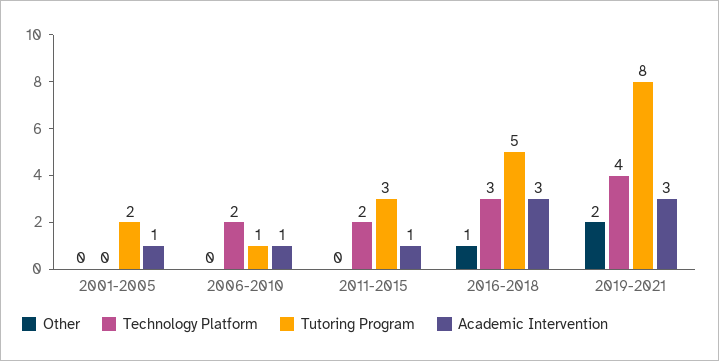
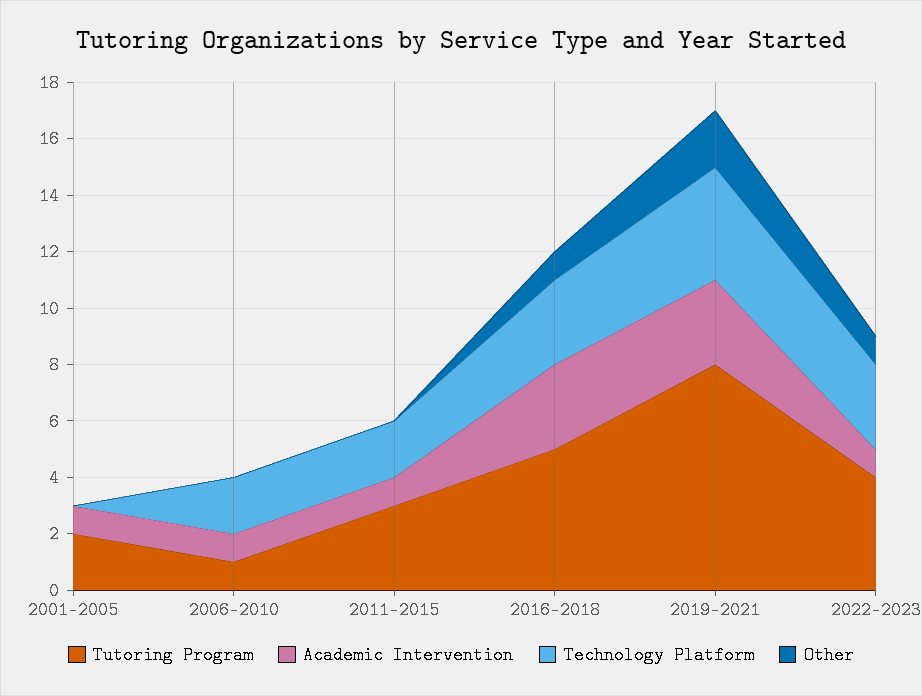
  {
    "Other": {
      "2001-2005": 0,
      "2006-2010": 0,
      "2011-2015": 0,
      "2016-2018": 1,
-     "2019-2021": 2
+     "2019-2021": 2,
+     "2022-2023": 1
    },
    "Technology Platform": {
      "2001-2005": 0,
      "2006-2010": 2,
      "2011-2015": 2,
      "2016-2018": 3,
-     "2019-2021": 4
+     "2019-2021": 4,
+     "2022-2023": 3
    },
    "Tutoring Program": {
      "2001-2005": 2,
      "2006-2010": 1,
      "2011-2015": 3,
      "2016-2018": 5,
-     "2019-2021": 8
+     "2019-2021": 8,
+     "2022-2023": 4
    },
    "Academic Intervention": {
      "2001-2005": 1,
      "2006-2010": 1,
      "2011-2015": 1,
      "2016-2018": 3,
-     "2019-2021": 3
+     "2019-2021": 3,
+     "2022-2023": 1
    }
  }

